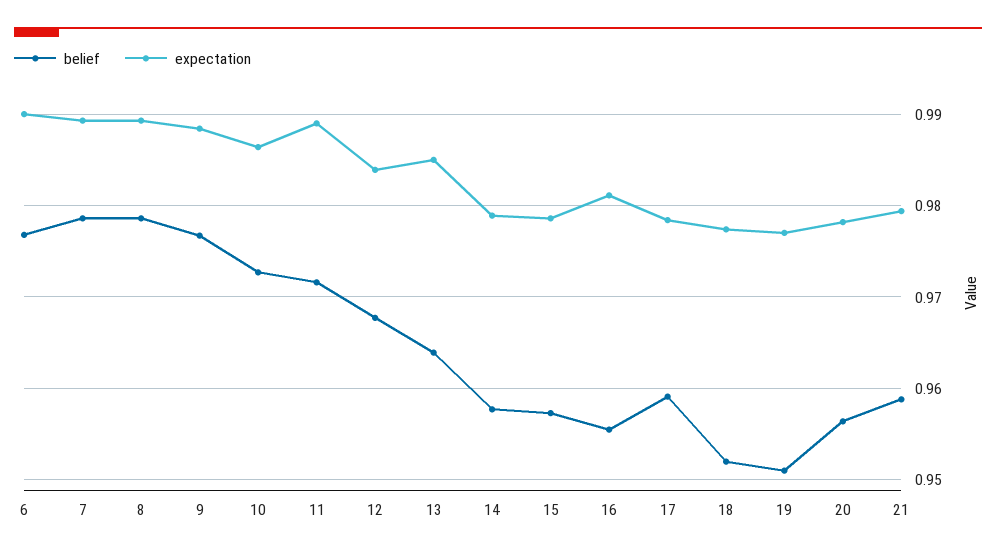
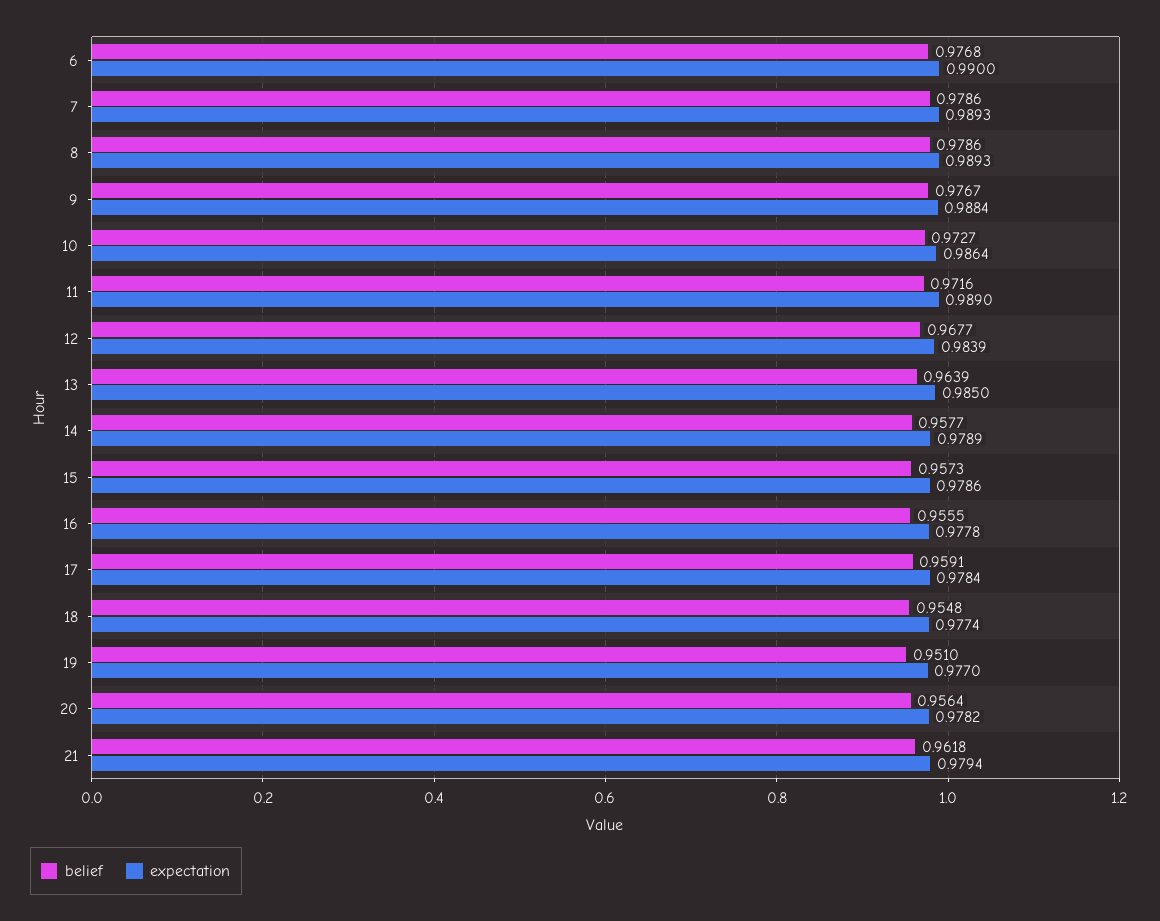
  {
    "belief": {
      "6": 0.9768,
      "7": 0.9786,
      "8": 0.9786,
      "9": 0.9767,
      "10": 0.9727,
      "11": 0.9716,
      "12": 0.9677,
      "13": 0.9639,
      "14": 0.9577,
      "15": 0.9573,
      "16": 0.9555,
      "17": 0.9591,
-     "18": 0.952,
+     "18": 0.9548,
      "19": 0.951,
      "20": 0.9564,
-     "21": 0.959
+     "21": 0.9618
    },
    "expectation": {
      "6": 0.99,
      "7": 0.9893,
      "8": 0.9893,
      "9": 0.9884,
      "10": 0.9864,
      "11": 0.989,
      "12": 0.9839,
      "13": 0.985,
      "14": 0.9789,
      "15": 0.9786,
-     "16": 0.981,
+     "16": 0.9778,
      "17": 0.9784,
      "18": 0.9774,
      "19": 0.977,
      "20": 0.9782,
      "21": 0.9794
    }
  }

